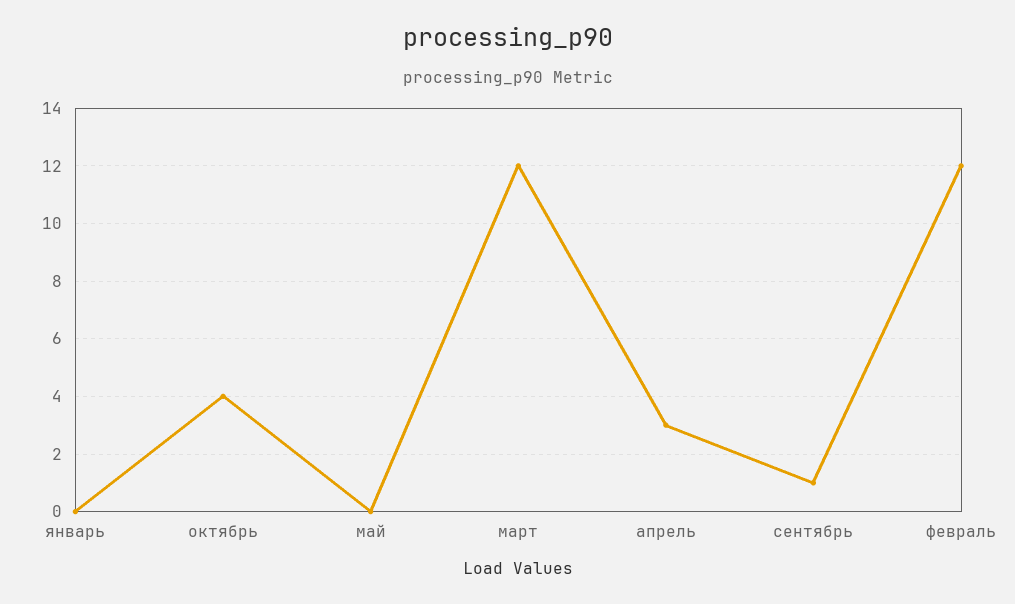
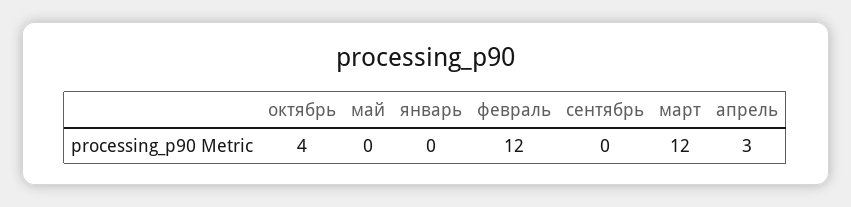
  {
    "январь": 0,
    "октябрь": 4,
    "май": 0,
    "март": 12,
    "апрель": 3,
-   "сентябрь": 1,
+   "сентябрь": 0,
    "февраль": 12
  }

